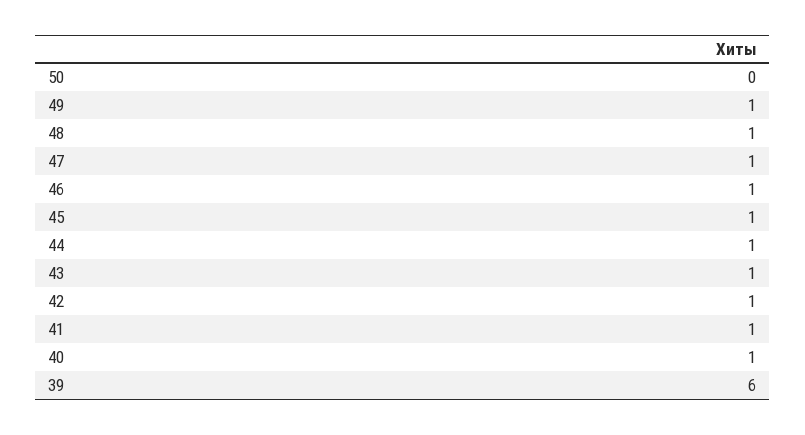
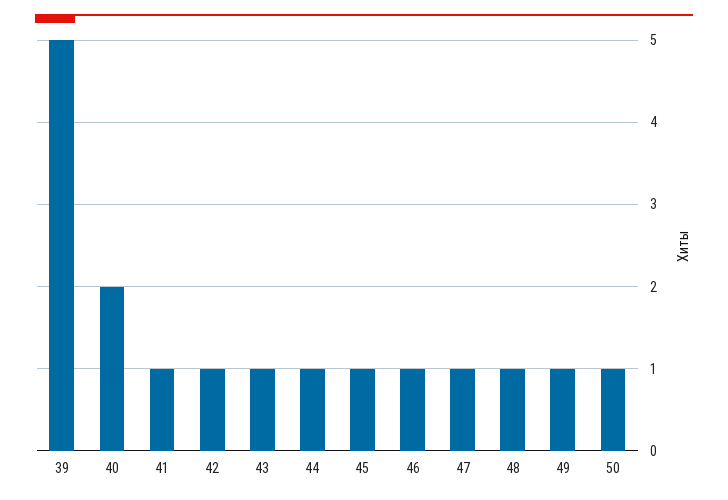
  {
-   "50": 0,
+   "50": 1,
    "49": 1,
    "48": 1,
    "47": 1,
    "46": 1,
    "45": 1,
    "44": 1,
    "43": 1,
    "42": 1,
    "41": 1,
-   "40": 1,
+   "40": 2,
-   "39": 6
+   "39": 5
  }

